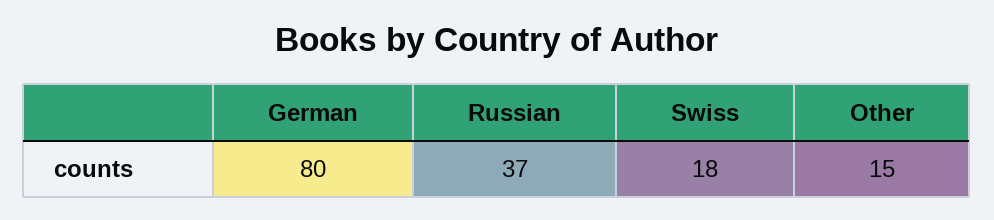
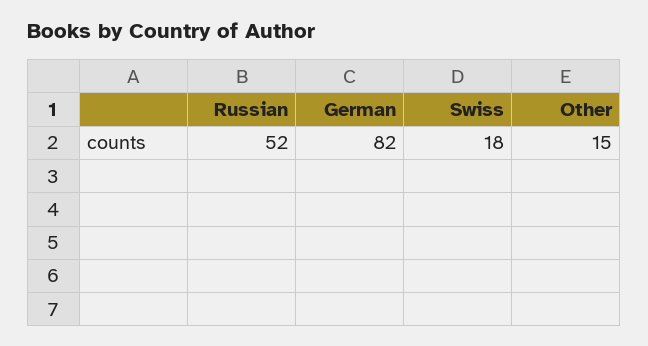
  {
-   "German": 80,
+   "German": 82,
-   "Russian": 37,
+   "Russian": 52,
    "Swiss": 18,
    "Other": 15
  }

